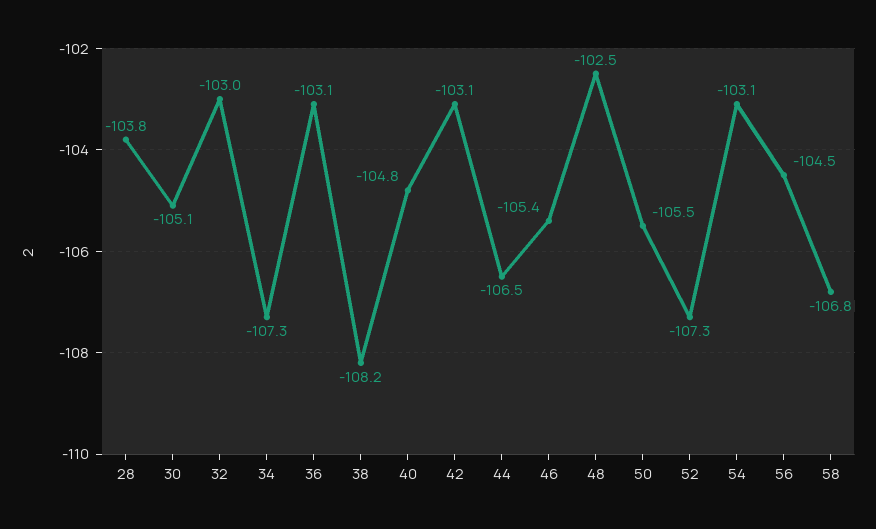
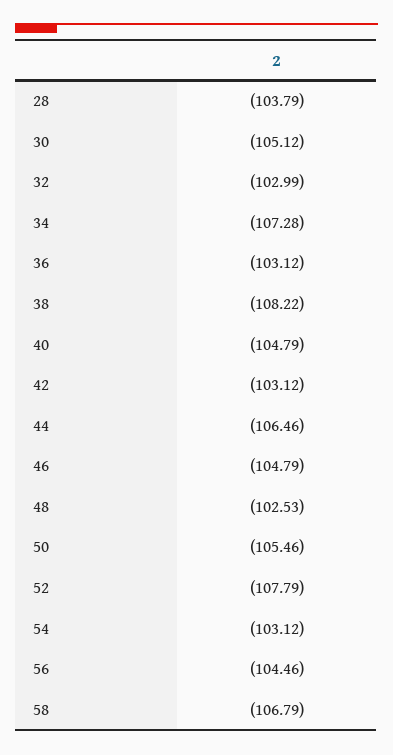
  {
    "28": -103.79,
    "30": -105.12,
    "32": -102.99,
    "34": -107.28,
    "36": -103.12,
    "38": -108.22,
    "40": -104.79,
    "42": -103.12,
    "44": -106.46,
-   "46": -105.4,
+   "46": -104.79,
    "48": -102.53,
    "50": -105.46,
-   "52": -107.3,
+   "52": -107.79,
    "54": -103.12,
    "56": -104.46,
    "58": -106.79
  }

